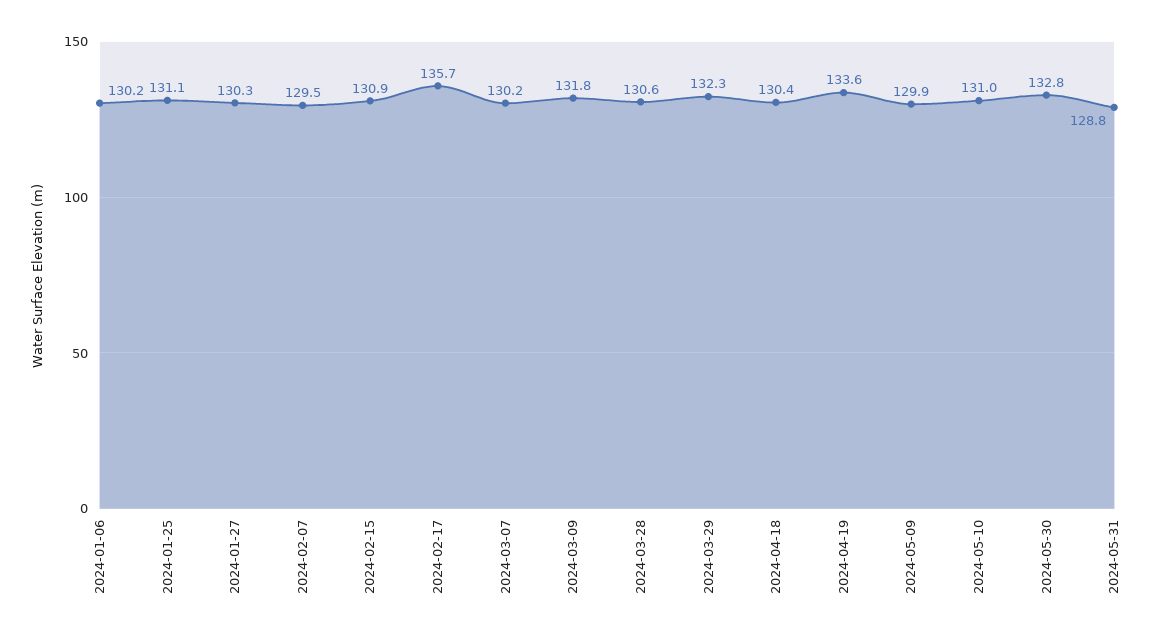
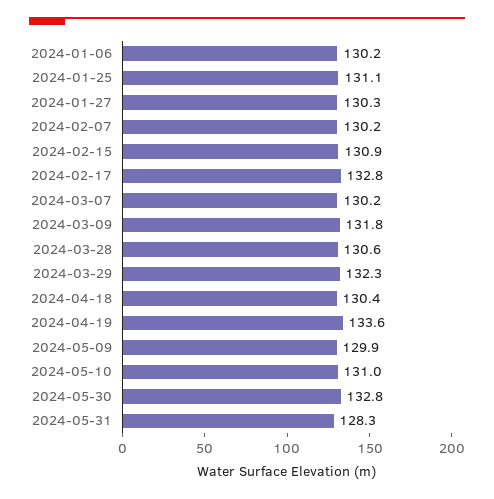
  {
    "2024-01-06": 130.2,
    "2024-01-25": 131.1,
    "2024-01-27": 130.3,
-   "2024-02-07": 129.5,
+   "2024-02-07": 130.2,
    "2024-02-15": 130.9,
-   "2024-02-17": 135.7,
+   "2024-02-17": 132.8,
    "2024-03-07": 130.2,
    "2024-03-09": 131.8,
    "2024-03-28": 130.6,
    "2024-03-29": 132.3,
    "2024-04-18": 130.4,
    "2024-04-19": 133.6,
    "2024-05-09": 129.9,
    "2024-05-10": 131,
    "2024-05-30": 132.8,
-   "2024-05-31": 128.8
+   "2024-05-31": 128.3
  }

